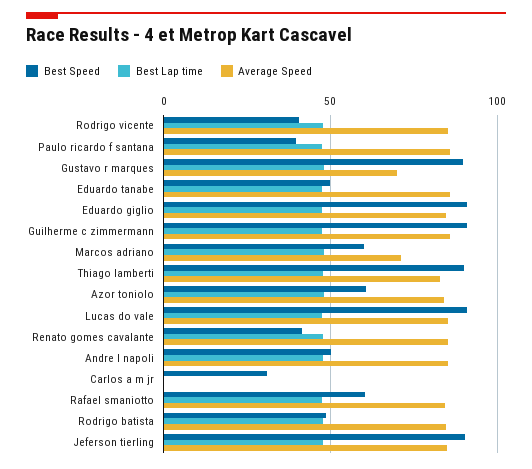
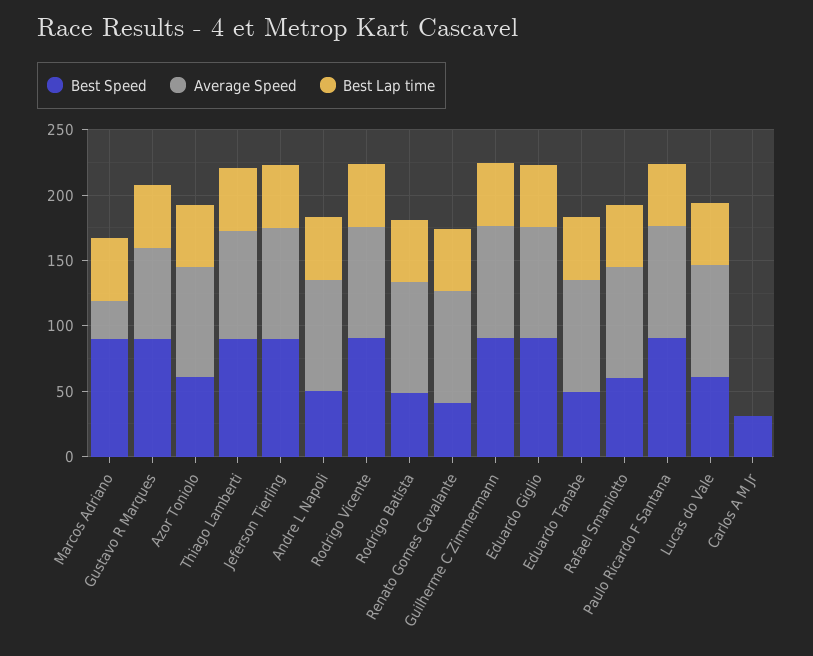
  {
    "Best Speed": {
-     "Rodrigo vicente": 40,
+     "Rodrigo vicente": 90,
-     "Paulo ricardo f santana": 40,
+     "Paulo ricardo f santana": 90,
      "Gustavo r marques": 90,
      "Eduardo tanabe": 50,
      "Eduardo giglio": 90,
      "Guilherme c zimmermann": 90,
-     "Marcos adriano": 60,
+     "Marcos adriano": 90,
      "Thiago lamberti": 90,
      "Azor toniolo": 60,
-     "Lucas do vale": 90,
+     "Lucas do vale": 60,
      "Renato gomes cavalante": 40,
      "Andre l napoli": 50,
      "Carlos a m jr": 30,
      "Rafael smaniotto": 60,
      "Rodrigo batista": 50,
      "Jeferson tierling": 90
    },
    "Best Lap time": {
      "Rodrigo vicente": 50,
      "Paulo ricardo f santana": 45,
      "Gustavo r marques": 50,
      "Eduardo tanabe": 50,
      "Eduardo giglio": 50,
      "Guilherme c zimmermann": 50,
      "Marcos adriano": 50,
      "Thiago lamberti": 50,
      "Azor toniolo": 50,
      "Lucas do vale": 45,
      "Renato gomes cavalante": 50,
      "Andre l napoli": 50,
      "Carlos a m jr": 0,
      "Rafael smaniotto": 50,
      "Rodrigo batista": 50,
      "Jeferson tierling": 50
    },
    "Average Speed": {
      "Rodrigo vicente": 85,
      "Paulo ricardo f santana": 85,
      "Gustavo r marques": 70,
      "Eduardo tanabe": 85,
      "Eduardo giglio": 85,
      "Guilherme c zimmermann": 85,
-     "Marcos adriano": 70,
+     "Marcos adriano": 30,
      "Thiago lamberti": 85,
      "Azor toniolo": 85,
      "Lucas do vale": 85,
      "Renato gomes cavalante": 85,
      "Andre l napoli": 85,
      "Carlos a m jr": 0,
      "Rafael smaniotto": 85,
      "Rodrigo batista": 85,
      "Jeferson tierling": 85
    }
  }

